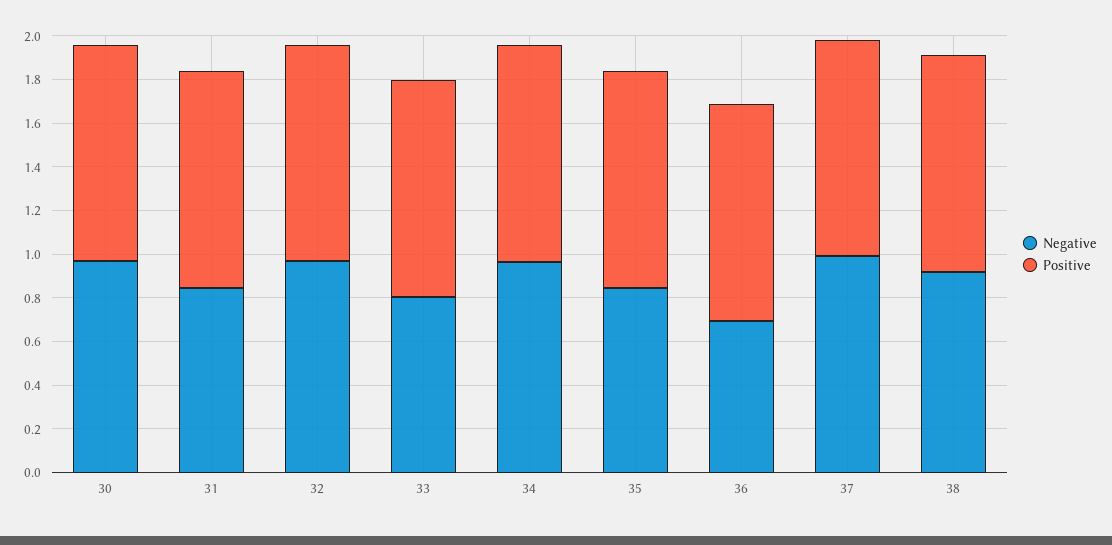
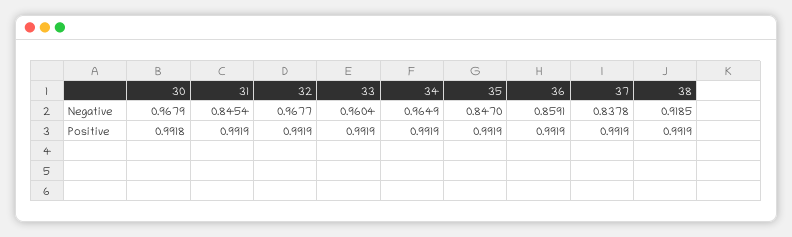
  {
    "Negative": {
      "30": 0.9679,
      "31": 0.8454,
      "32": 0.9677,
-     "33": 0.8,
+     "33": 0.9604,
      "34": 0.9649,
      "35": 0.847,
-     "36": 0.7,
+     "36": 0.8591,
-     "37": 1,
+     "37": 0.8378,
      "38": 0.9185
    },
    "Positive": {
      "30": 0.9918,
      "31": 0.9919,
      "32": 0.9919,
      "33": 0.9919,
      "34": 0.9919,
      "35": 0.9919,
      "36": 0.9919,
      "37": 0.9919,
      "38": 0.9919
    }
  }

